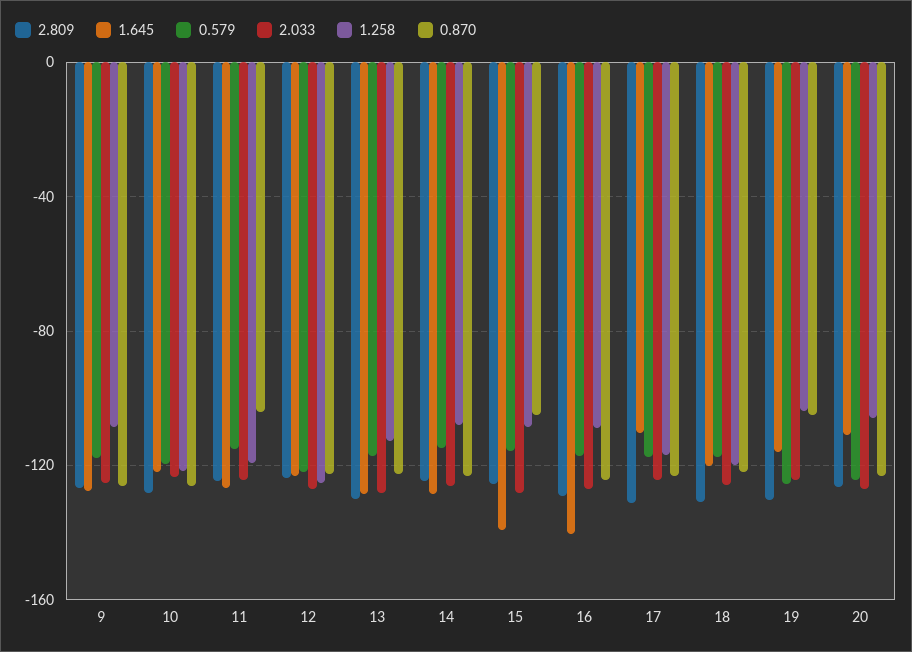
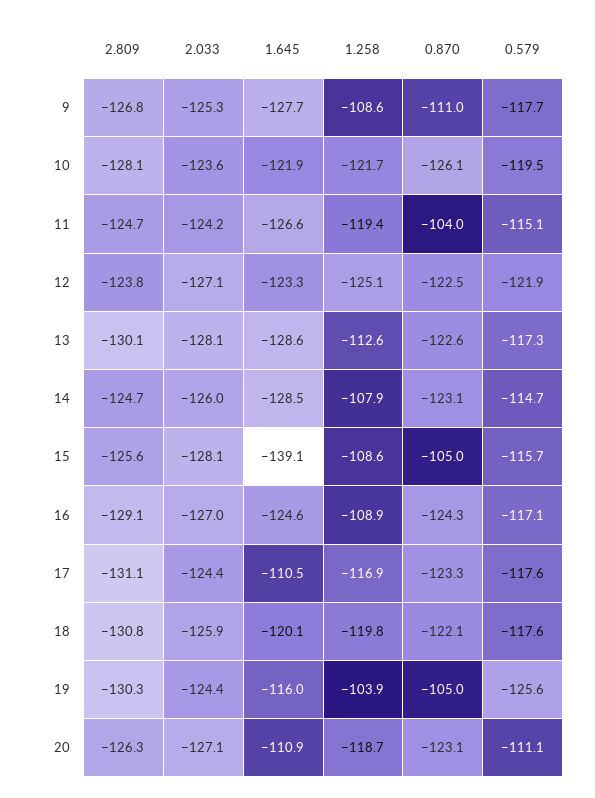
  {
    "2.809": {
      "9": -126.8,
      "10": -128.1,
      "11": -124.7,
      "12": -123.8,
      "13": -130.1,
      "14": -124.7,
      "15": -125.6,
      "16": -129.1,
      "17": -131.1,
      "18": -130.8,
      "19": -130.3,
      "20": -126.3
    },
    "1.645": {
      "9": -127.7,
      "10": -121.9,
      "11": -126.6,
      "12": -123.3,
      "13": -128.6,
      "14": -128.5,
      "15": -139.1,
-     "16": -140,
+     "16": -124.6,
      "17": -110.5,
      "18": -120.1,
      "19": -116,
      "20": -110.9
    },
    "0.579": {
      "9": -117.7,
      "10": -119.5,
      "11": -115.1,
      "12": -121.9,
      "13": -117.3,
      "14": -114.7,
      "15": -115.7,
      "16": -117.1,
      "17": -117.6,
      "18": -117.6,
      "19": -125.6,
-     "20": -125
+     "20": -111.1
    },
    "2.033": {
      "9": -125.3,
      "10": -123.6,
      "11": -124.2,
      "12": -127.1,
      "13": -128.1,
      "14": -126,
      "15": -128.1,
      "16": -127,
      "17": -124.4,
      "18": -125.9,
      "19": -124.4,
      "20": -127.1
    },
    "1.258": {
      "9": -108.6,
      "10": -121.7,
      "11": -119.4,
      "12": -125.1,
      "13": -112.6,
      "14": -107.9,
      "15": -108.6,
      "16": -108.9,
      "17": -116.9,
      "18": -119.8,
      "19": -103.9,
-     "20": -105
+     "20": -118.7
    },
    "0.870": {
-     "9": -125,
+     "9": -111,
      "10": -126.1,
      "11": -104,
      "12": -122.5,
      "13": -122.6,
      "14": -123.1,
      "15": -105,
      "16": -124.3,
      "17": -123.3,
      "18": -122.1,
      "19": -105,
      "20": -123.1
    }
  }

